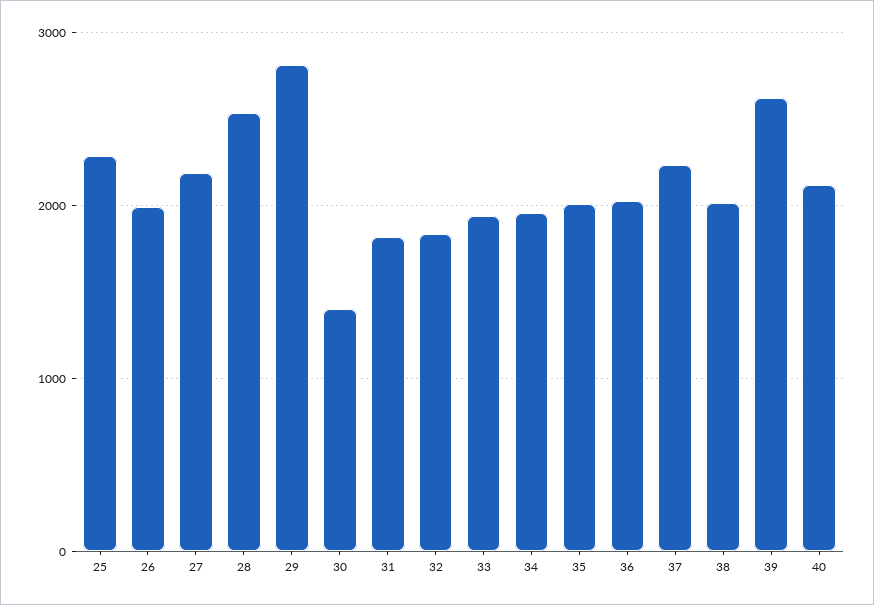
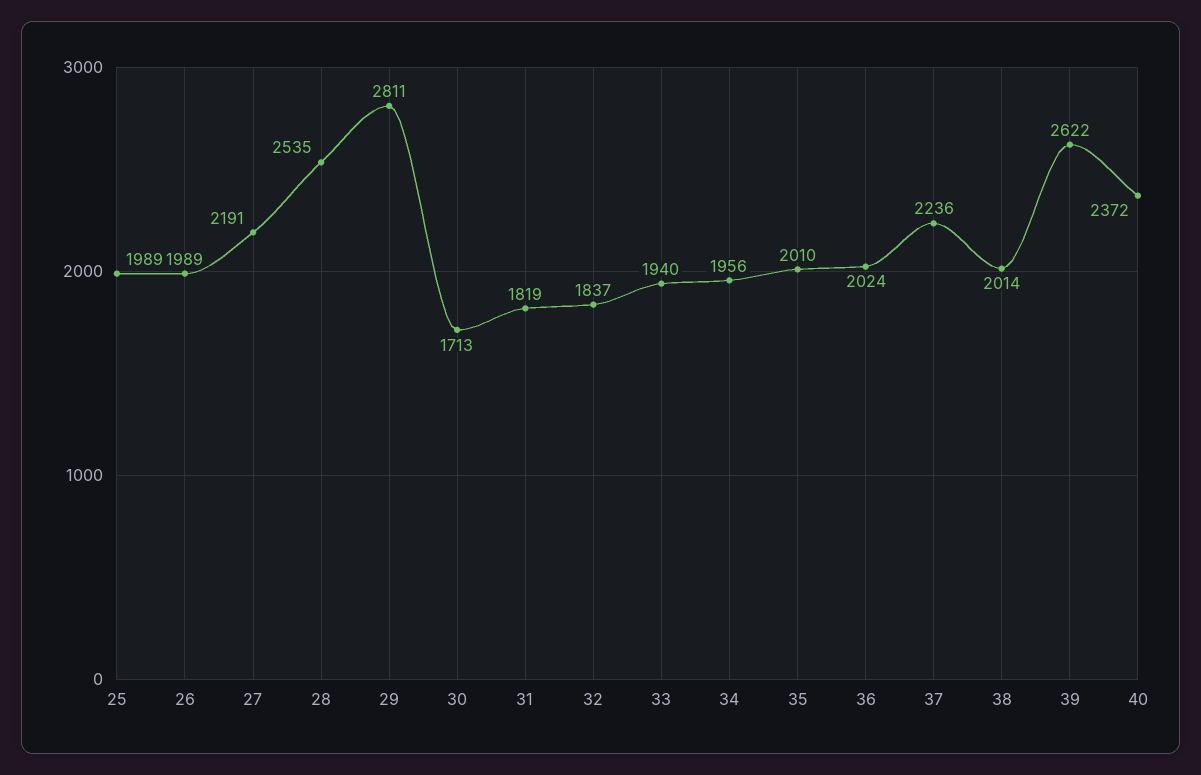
  {
-   "25": 2300,
+   "25": 1989,
    "26": 1989,
    "27": 2191,
    "28": 2535,
    "29": 2811,
-   "30": 1400,
+   "30": 1713,
    "31": 1819,
    "32": 1837,
    "33": 1940,
    "34": 1956,
    "35": 2010,
    "36": 2024,
    "37": 2236,
    "38": 2014,
    "39": 2622,
-   "40": 2100
+   "40": 2372
  }

